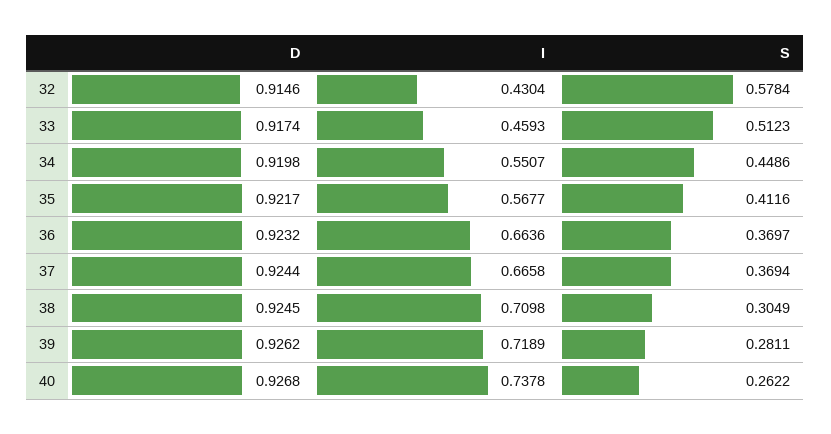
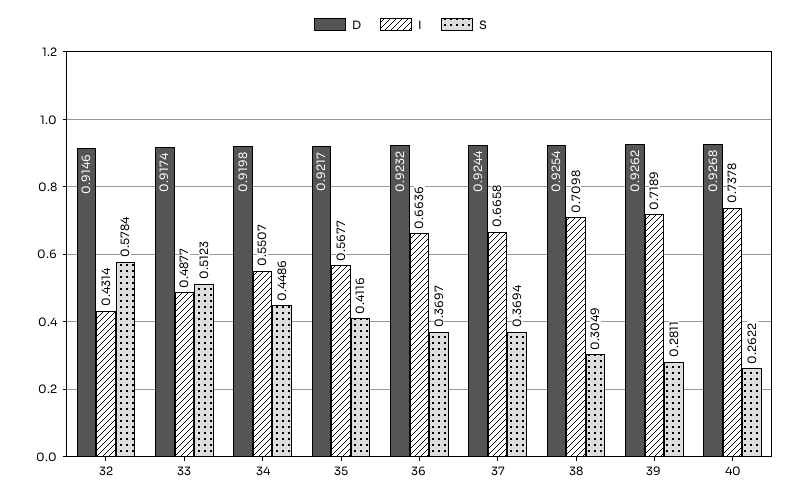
  {
    "D": {
      "32": 0.9146,
      "33": 0.9174,
      "34": 0.9198,
      "35": 0.9217,
      "36": 0.9232,
      "37": 0.9244,
-     "38": 0.9245,
+     "38": 0.9254,
      "39": 0.9262,
      "40": 0.9268
    },
    "I": {
-     "32": 0.4304,
+     "32": 0.4314,
-     "33": 0.4593,
+     "33": 0.4877,
      "34": 0.5507,
      "35": 0.5677,
      "36": 0.6636,
      "37": 0.6658,
      "38": 0.7098,
      "39": 0.7189,
      "40": 0.7378
    },
    "S": {
      "32": 0.5784,
      "33": 0.5123,
      "34": 0.4486,
      "35": 0.4116,
      "36": 0.3697,
      "37": 0.3694,
      "38": 0.3049,
      "39": 0.2811,
      "40": 0.2622
    }
  }

